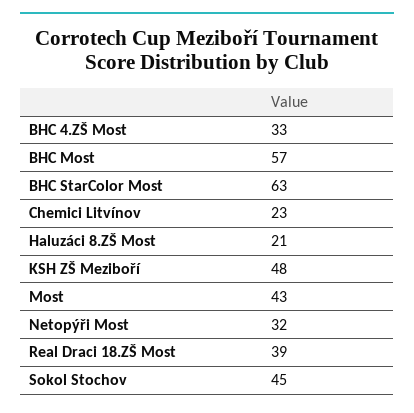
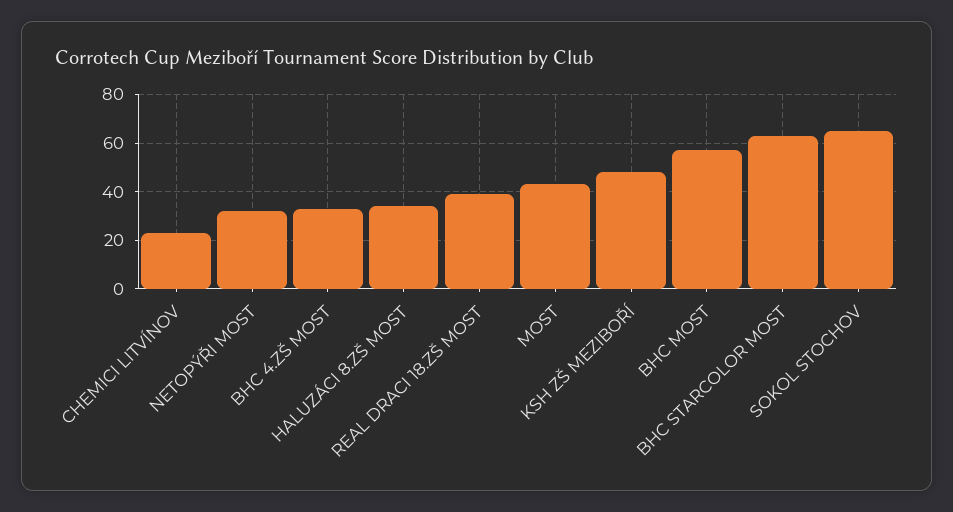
  {
    "BHC 4.ZŠ Most": 33,
    "BHC Most": 57,
    "BHC StarColor Most": 63,
    "Chemici Litvínov": 23,
-   "Haluzáci 8.ZŠ Most": 21,
+   "Haluzáci 8.ZŠ Most": 35,
    "KSH ZŠ Meziboří": 48,
    "Most": 43,
    "Netopýři Most": 32,
    "Real Draci 18.ZŠ Most": 39,
-   "Sokol Stochov": 45
+   "Sokol Stochov": 65
  }

